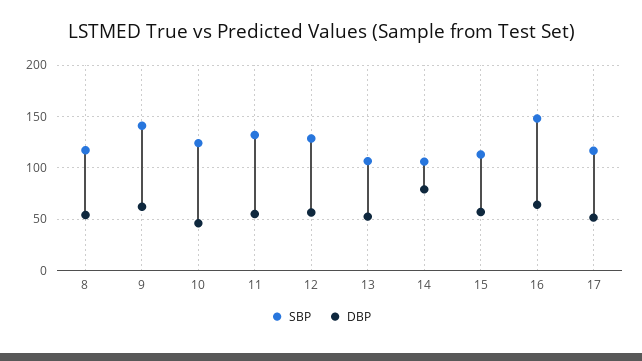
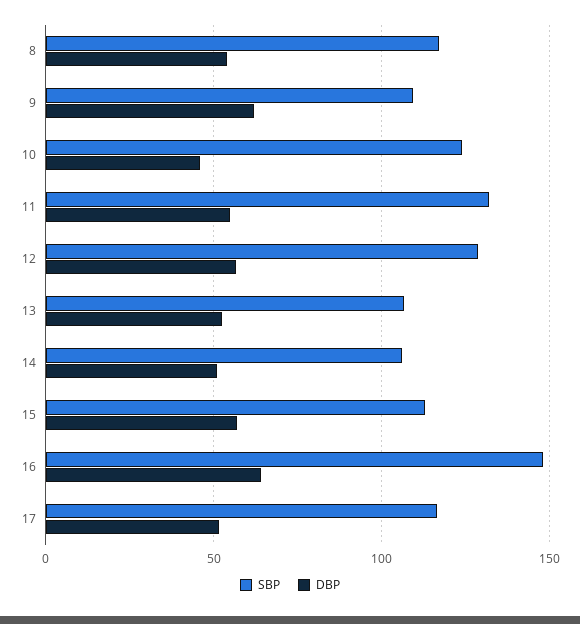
  {
    "SBP": {
      "8": 115,
-     "9": 140,
+     "9": 110,
      "10": 125,
      "11": 130,
      "12": 130,
      "13": 105,
      "14": 105,
      "15": 115,
      "16": 150,
      "17": 115
    },
    "DBP": {
      "8": 55,
      "9": 60,
      "10": 45,
      "11": 55,
      "12": 55,
      "13": 55,
-     "14": 80,
+     "14": 50,
      "15": 55,
      "16": 65,
      "17": 50
    }
  }

